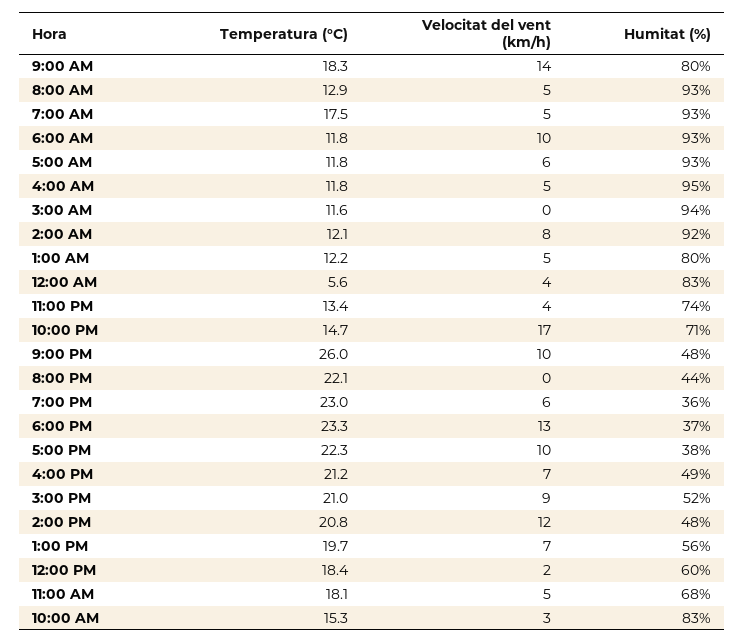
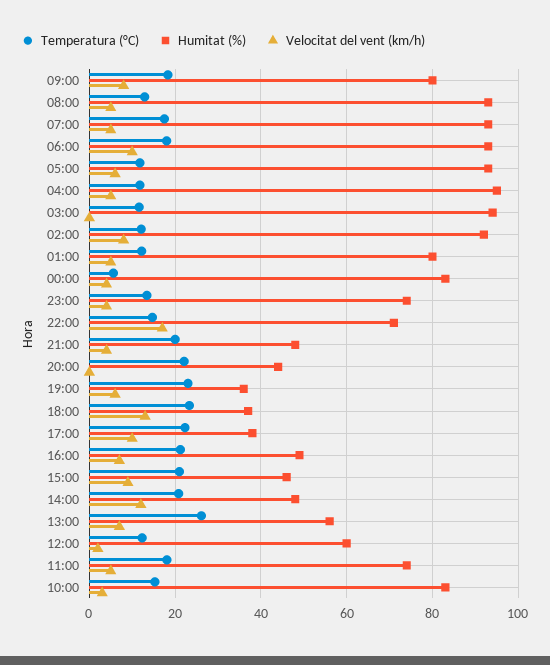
  {
    "Temperatura (°C)": {
      "9:00 AM": 18.3,
      "8:00 AM": 12.9,
      "7:00 AM": 17.5,
-     "6:00 AM": 11.8,
+     "6:00 AM": 18,
      "5:00 AM": 11.8,
      "4:00 AM": 11.8,
      "3:00 AM": 11.6,
      "2:00 AM": 12.1,
      "1:00 AM": 12.2,
      "12:00 AM": 5.6,
      "11:00 PM": 13.4,
      "10:00 PM": 14.7,
-     "9:00 PM": 26,
+     "9:00 PM": 20,
      "8:00 PM": 22.1,
      "7:00 PM": 23,
      "6:00 PM": 23.3,
      "5:00 PM": 22.3,
      "4:00 PM": 21.2,
      "3:00 PM": 21,
      "2:00 PM": 20.8,
-     "1:00 PM": 19.7,
+     "1:00 PM": 26,
-     "12:00 PM": 18.4,
+     "12:00 PM": 12,
      "11:00 AM": 18.1,
      "10:00 AM": 15.3
    },
    "Velocitat del vent (km/h)": {
-     "9:00 AM": 14,
+     "9:00 AM": 8,
      "8:00 AM": 5,
      "7:00 AM": 5,
      "6:00 AM": 10,
      "5:00 AM": 6,
      "4:00 AM": 5,
      "3:00 AM": 0,
      "2:00 AM": 8,
      "1:00 AM": 5,
      "12:00 AM": 4,
      "11:00 PM": 4,
      "10:00 PM": 17,
-     "9:00 PM": 10,
+     "9:00 PM": 4,
      "8:00 PM": 0,
      "7:00 PM": 6,
      "6:00 PM": 13,
      "5:00 PM": 10,
      "4:00 PM": 7,
      "3:00 PM": 9,
      "2:00 PM": 12,
      "1:00 PM": 7,
      "12:00 PM": 2,
      "11:00 AM": 5,
      "10:00 AM": 3
    },
    "Humitat (%)": {
      "9:00 AM": 80,
      "8:00 AM": 93,
      "7:00 AM": 93,
      "6:00 AM": 93,
      "5:00 AM": 93,
      "4:00 AM": 95,
      "3:00 AM": 94,
      "2:00 AM": 92,
      "1:00 AM": 80,
      "12:00 AM": 83,
      "11:00 PM": 74,
      "10:00 PM": 71,
      "9:00 PM": 48,
      "8:00 PM": 44,
      "7:00 PM": 36,
      "6:00 PM": 37,
      "5:00 PM": 38,
      "4:00 PM": 49,
-     "3:00 PM": 52,
+     "3:00 PM": 46,
      "2:00 PM": 48,
      "1:00 PM": 56,
      "12:00 PM": 60,
-     "11:00 AM": 68,
+     "11:00 AM": 74,
      "10:00 AM": 83
    }
  }

